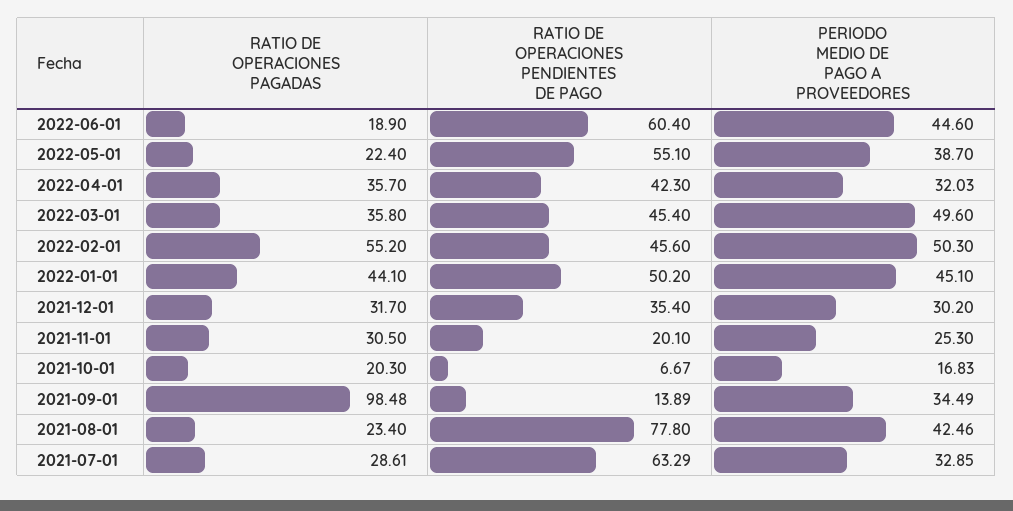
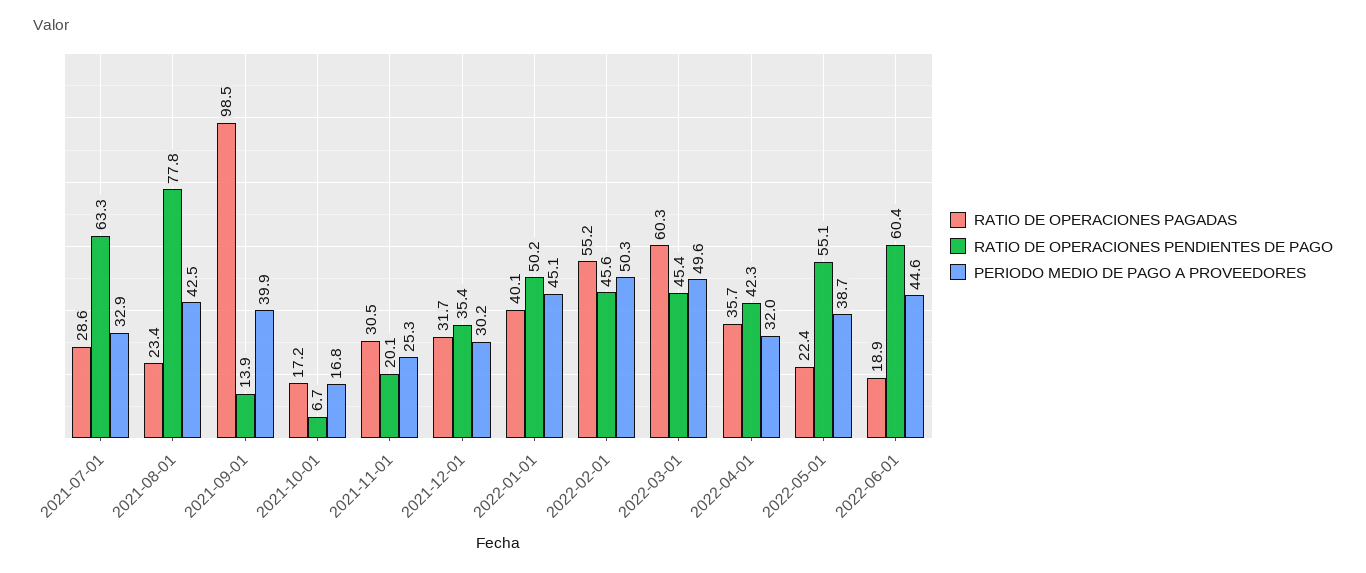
  {
    "RATIO DE OPERACIONES PAGADAS": {
      "2022-06-01": 18.9,
      "2022-05-01": 22.4,
      "2022-04-01": 35.7,
-     "2022-03-01": 35.8,
+     "2022-03-01": 60.3,
      "2022-02-01": 55.2,
-     "2022-01-01": 44.1,
+     "2022-01-01": 40.1,
      "2021-12-01": 31.7,
      "2021-11-01": 30.5,
-     "2021-10-01": 20.3,
+     "2021-10-01": 17.2,
      "2021-09-01": 98.48,
      "2021-08-01": 23.4,
      "2021-07-01": 28.61
    },
    "RATIO DE OPERACIONES PENDIENTES DE PAGO": {
      "2022-06-01": 60.4,
      "2022-05-01": 55.1,
      "2022-04-01": 42.3,
      "2022-03-01": 45.4,
      "2022-02-01": 45.6,
      "2022-01-01": 50.2,
      "2021-12-01": 35.4,
      "2021-11-01": 20.1,
      "2021-10-01": 6.67,
      "2021-09-01": 13.89,
      "2021-08-01": 77.8,
      "2021-07-01": 63.29
    },
    "PERIODO MEDIO DE PAGO A PROVEEDORES": {
      "2022-06-01": 44.6,
      "2022-05-01": 38.7,
      "2022-04-01": 32.03,
      "2022-03-01": 49.6,
      "2022-02-01": 50.3,
      "2022-01-01": 45.1,
      "2021-12-01": 30.2,
      "2021-11-01": 25.3,
      "2021-10-01": 16.83,
-     "2021-09-01": 34.49,
+     "2021-09-01": 39.9,
      "2021-08-01": 42.46,
      "2021-07-01": 32.85
    }
  }

